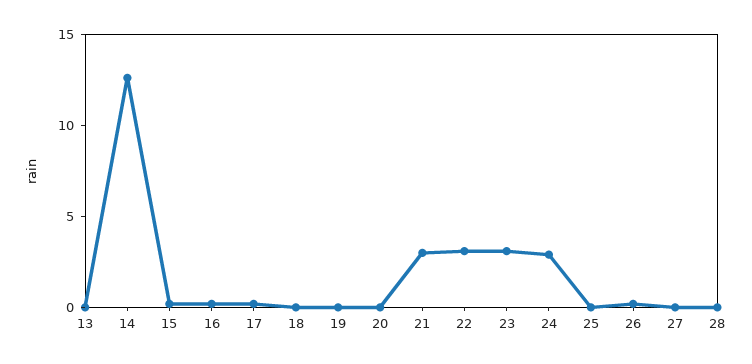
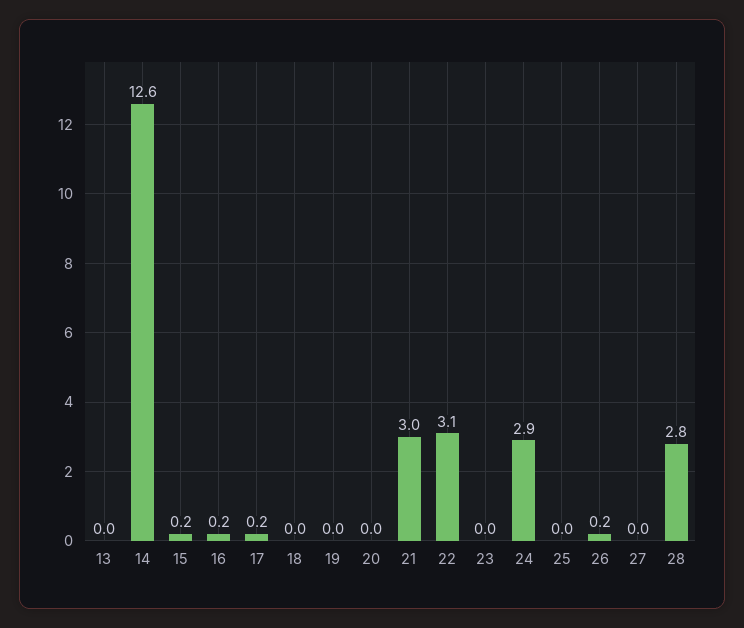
  {
    "13": 0,
    "14": 12.6,
    "15": 0.2,
    "16": 0.2,
    "17": 0.2,
    "18": 0,
    "19": 0,
    "20": 0,
    "21": 3,
    "22": 3.1,
-   "23": 3,
+   "23": 0,
    "24": 2.9,
    "25": 0,
    "26": 0.2,
    "27": 0,
-   "28": 0
+   "28": 2.8
  }

